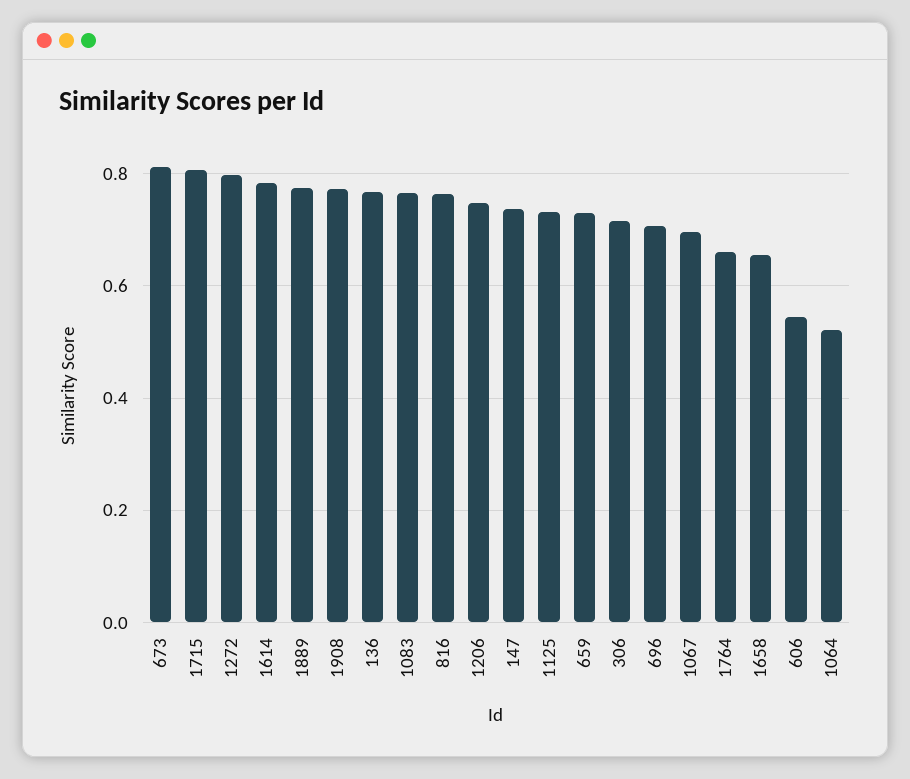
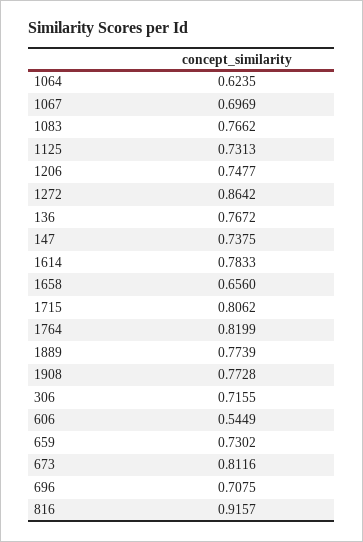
  {
    "673": 0.8116,
    "1715": 0.8062,
-   "1272": 0.8,
+   "1272": 0.8642,
    "1614": 0.7833,
    "1889": 0.7739,
    "1908": 0.7728,
    "136": 0.7672,
    "1083": 0.7662,
-   "816": 0.76,
+   "816": 0.9157,
    "1206": 0.7477,
    "147": 0.7375,
    "1125": 0.7313,
    "659": 0.7302,
    "306": 0.7155,
    "696": 0.7075,
    "1067": 0.6969,
-   "1764": 0.66,
+   "1764": 0.8199,
    "1658": 0.656,
    "606": 0.5449,
-   "1064": 0.52
+   "1064": 0.6235
  }

